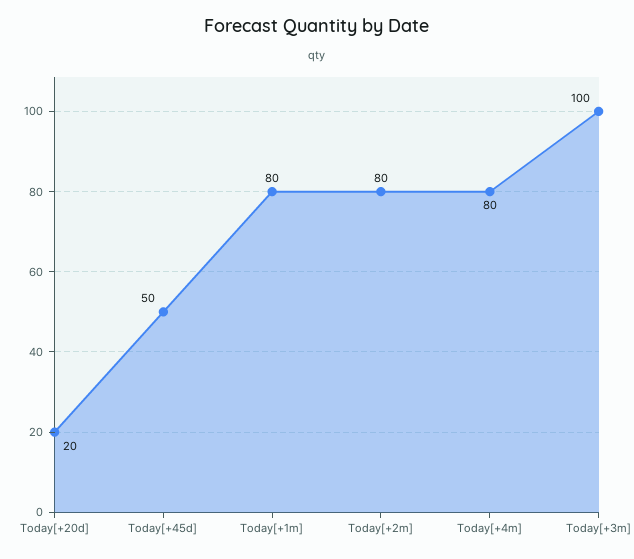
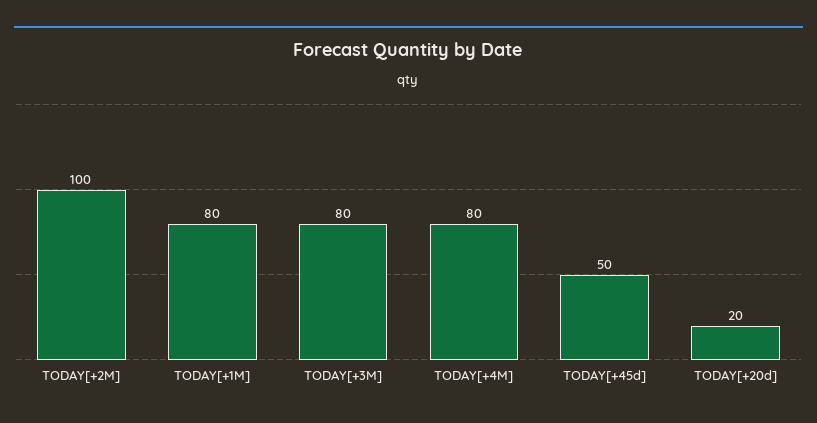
  {
    "Today[+20d]": 20,
    "Today[+45d]": 50,
    "Today[+1m]": 80,
-   "Today[+2m]": 80,
+   "Today[+2m]": 100,
    "Today[+4m]": 80,
-   "Today[+3m]": 100
+   "Today[+3m]": 80
  }

